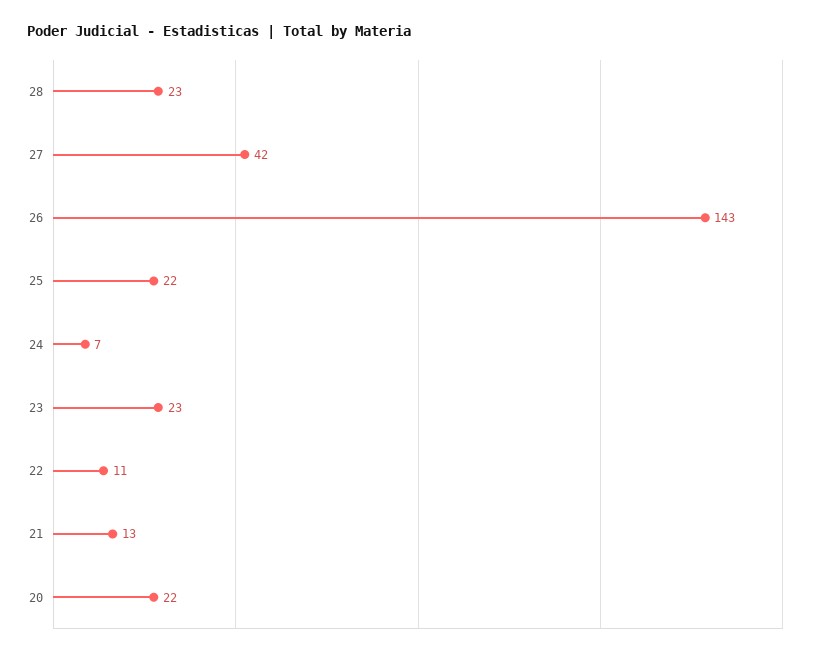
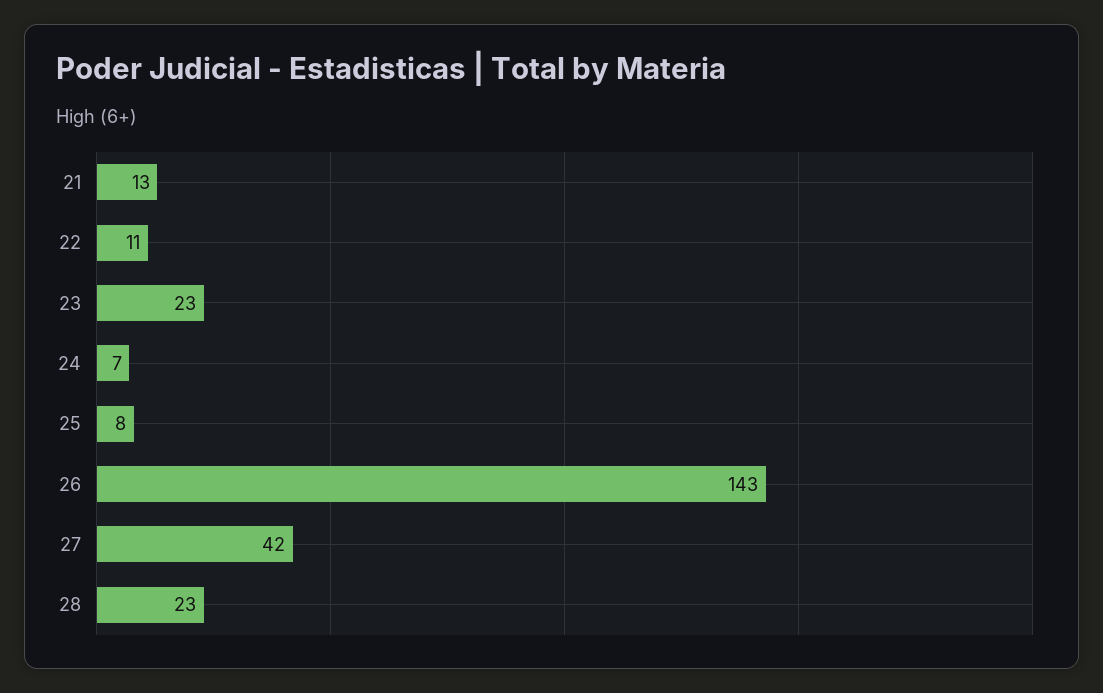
  {
    "28": 23,
    "27": 42,
    "26": 143,
-   "25": 22,
+   "25": 8,
    "24": 7,
    "23": 23,
    "22": 11,
-   "21": 13,
+   "21": 13
-   "20": 22
  }

